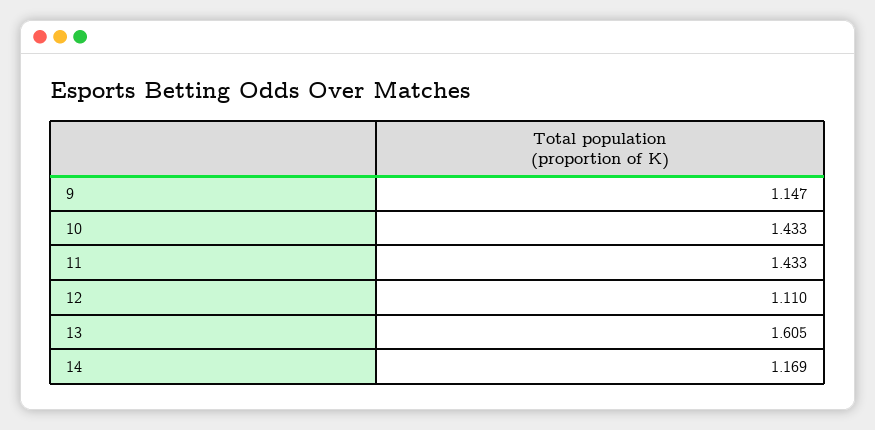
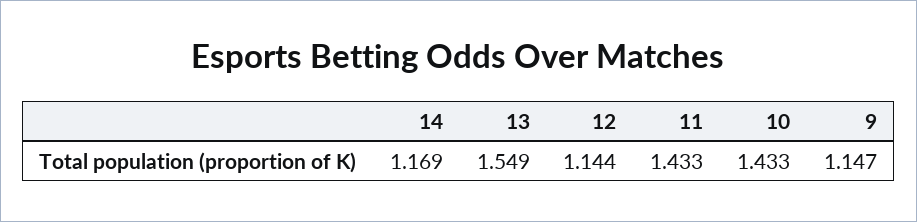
  {
    "9": 1.147,
    "10": 1.433,
    "11": 1.433,
-   "12": 1.11,
+   "12": 1.144,
-   "13": 1.605,
+   "13": 1.549,
    "14": 1.169
  }

